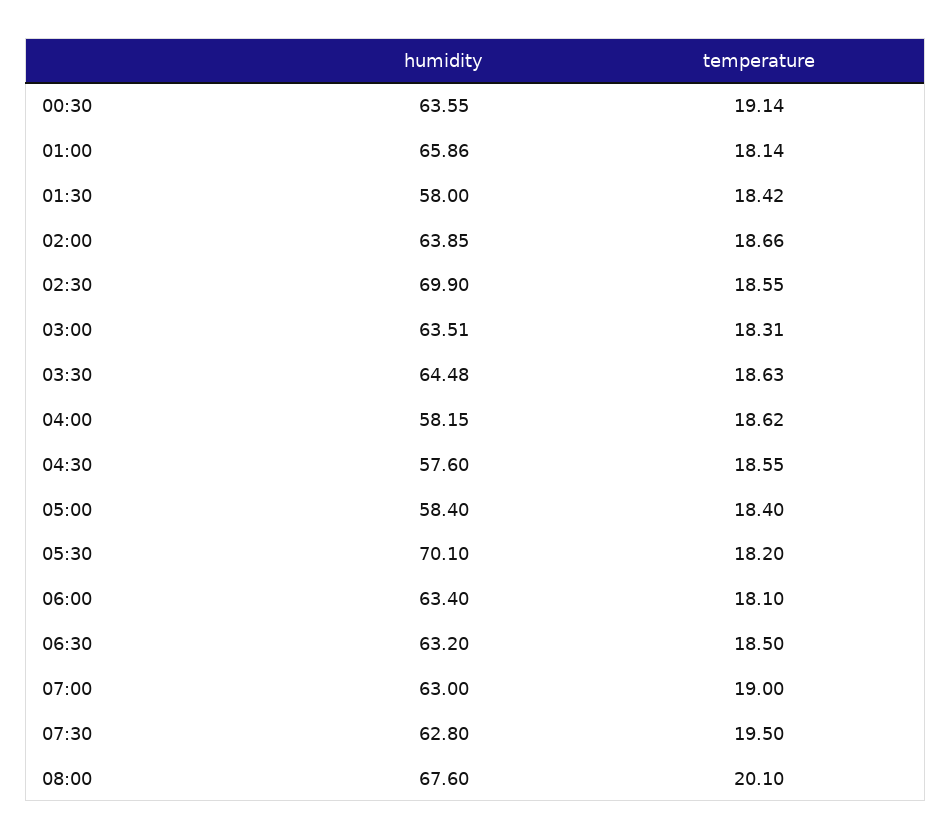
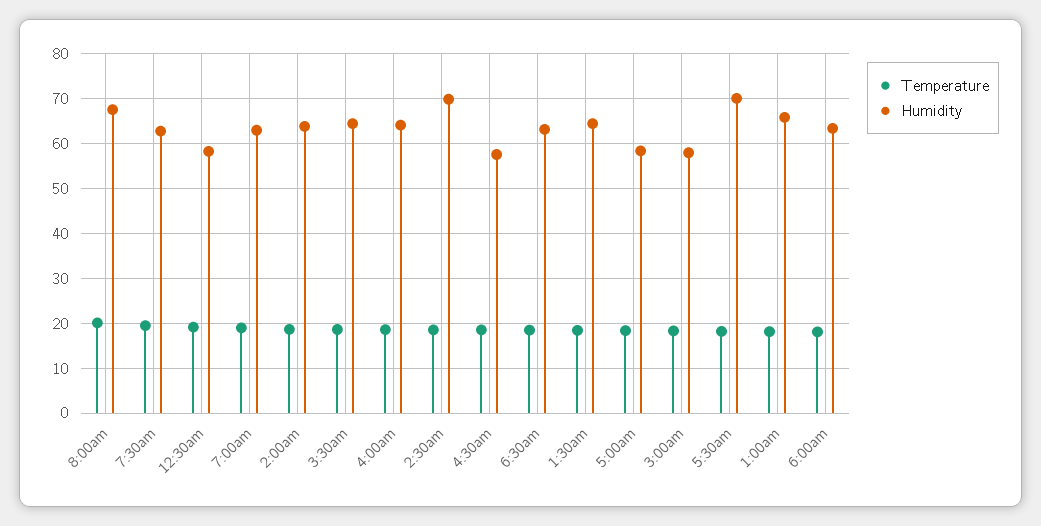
  {
    "humidity": {
-     "00:30": 63.55,
+     "00:30": 58,
      "01:00": 65.86,
-     "01:30": 58,
+     "01:30": 64,
      "02:00": 63.85,
      "02:30": 69.9,
-     "03:00": 63.51,
+     "03:00": 58,
      "03:30": 64.48,
-     "04:00": 58.15,
+     "04:00": 64,
      "04:30": 57.6,
      "05:00": 58.4,
      "05:30": 70.1,
      "06:00": 63.4,
      "06:30": 63.2,
      "07:00": 63,
      "07:30": 62.8,
      "08:00": 67.6
    },
    "temperature": {
      "00:30": 19.14,
      "01:00": 18.14,
      "01:30": 18.42,
      "02:00": 18.66,
      "02:30": 18.55,
      "03:00": 18.31,
      "03:30": 18.63,
      "04:00": 18.62,
      "04:30": 18.55,
      "05:00": 18.4,
      "05:30": 18.2,
      "06:00": 18.1,
      "06:30": 18.5,
      "07:00": 19,
      "07:30": 19.5,
      "08:00": 20.1
    }
  }

